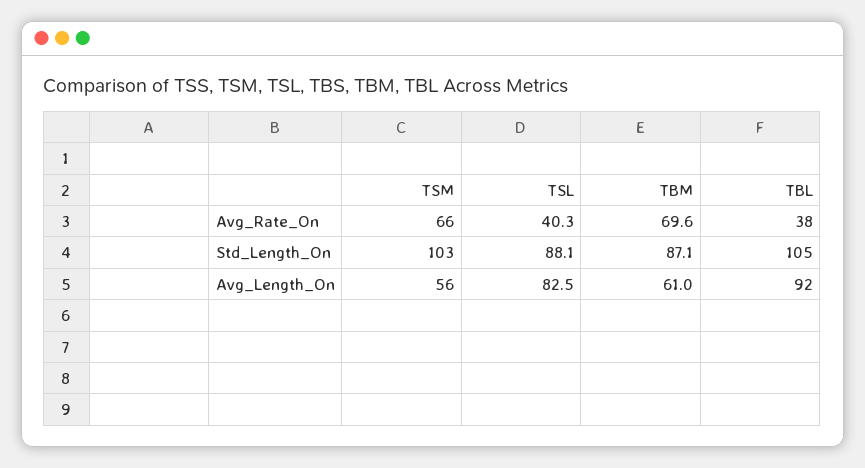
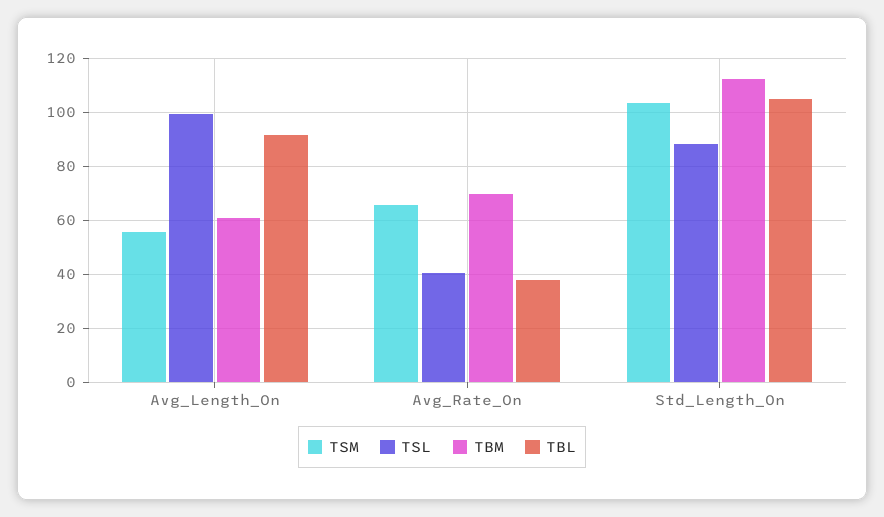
  {
    "TSM": {
      "Avg_Rate_On": 66,
      "Std_Length_On": 103,
      "Avg_Length_On": 56
    },
    "TSL": {
      "Avg_Rate_On": 40.3,
      "Std_Length_On": 88.1,
-     "Avg_Length_On": 82.5
+     "Avg_Length_On": 100
    },
    "TBM": {
      "Avg_Rate_On": 69.6,
-     "Std_Length_On": 87.1,
+     "Std_Length_On": 112.5,
      "Avg_Length_On": 61
    },
    "TBL": {
      "Avg_Rate_On": 38,
      "Std_Length_On": 105,
      "Avg_Length_On": 92
    }
  }

